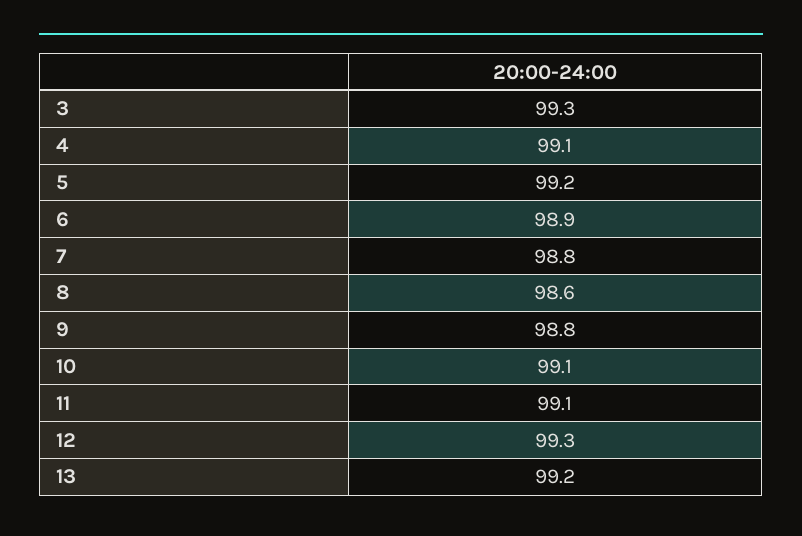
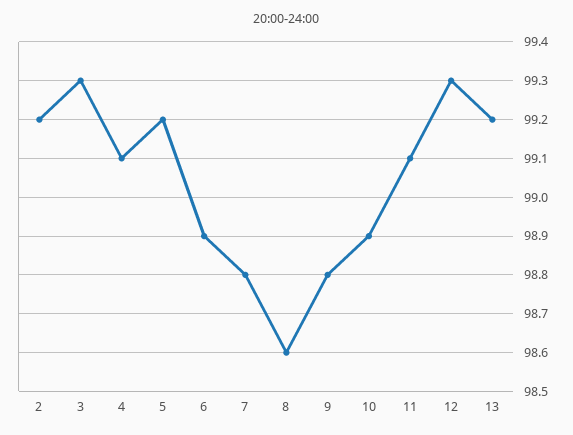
  {
    "3": 99.3,
    "4": 99.1,
    "5": 99.2,
    "6": 98.9,
    "7": 98.8,
    "8": 98.6,
    "9": 98.8,
-   "10": 99.1,
+   "10": 98.9,
    "11": 99.1,
    "12": 99.3,
-   "13": 99.2
+   "13": 99.2,
+   "2": 99.2
  }

